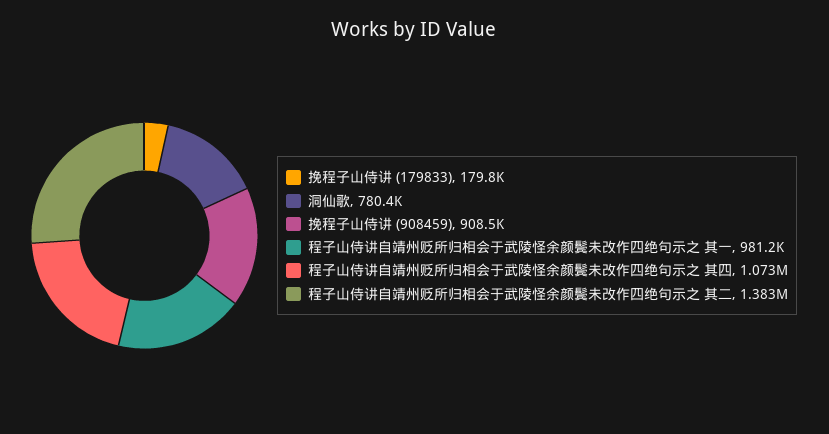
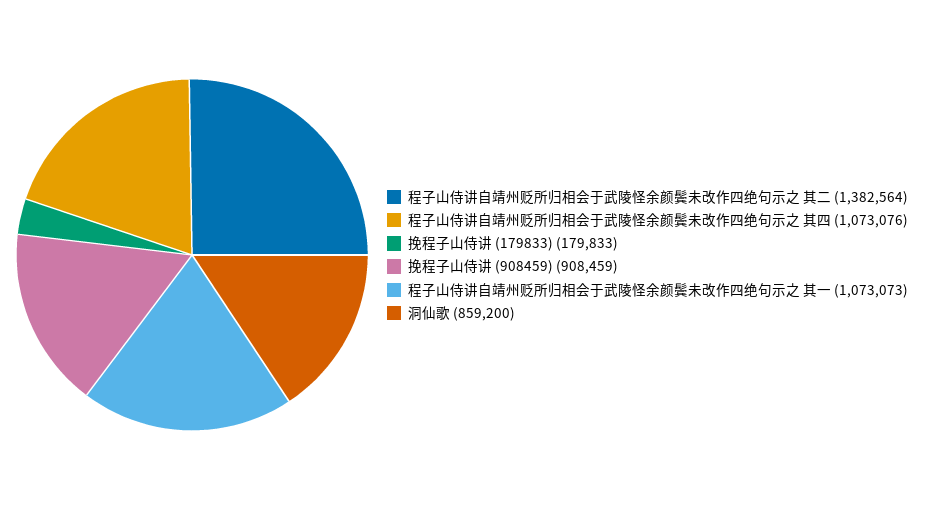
  {
    "挽程子山侍讲 (179833)": 179833,
-   "洞仙歌": 780400,
+   "洞仙歌": 859200,
    "挽程子山侍讲 (908459)": 908459,
-   "程子山侍讲自靖州贬所归相会于武陵怪余颜鬓未改作四绝句示之 其一": 981200,
+   "程子山侍讲自靖州贬所归相会于武陵怪余颜鬓未改作四绝句示之 其一": 1073073,
    "程子山侍讲自靖州贬所归相会于武陵怪余颜鬓未改作四绝句示之 其四": 1073076,
    "程子山侍讲自靖州贬所归相会于武陵怪余颜鬓未改作四绝句示之 其二": 1382564
  }

